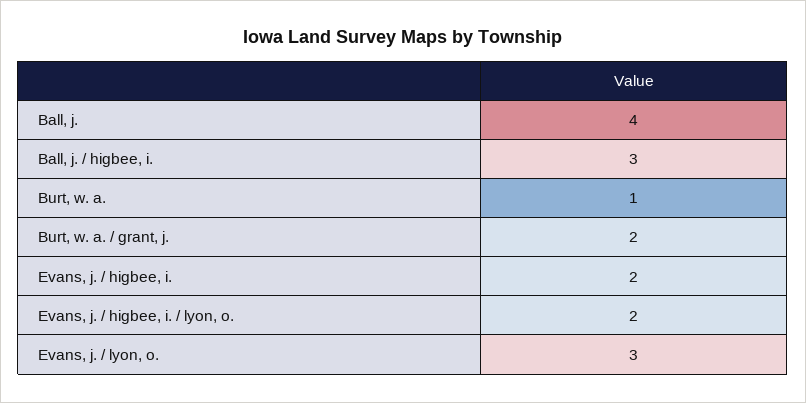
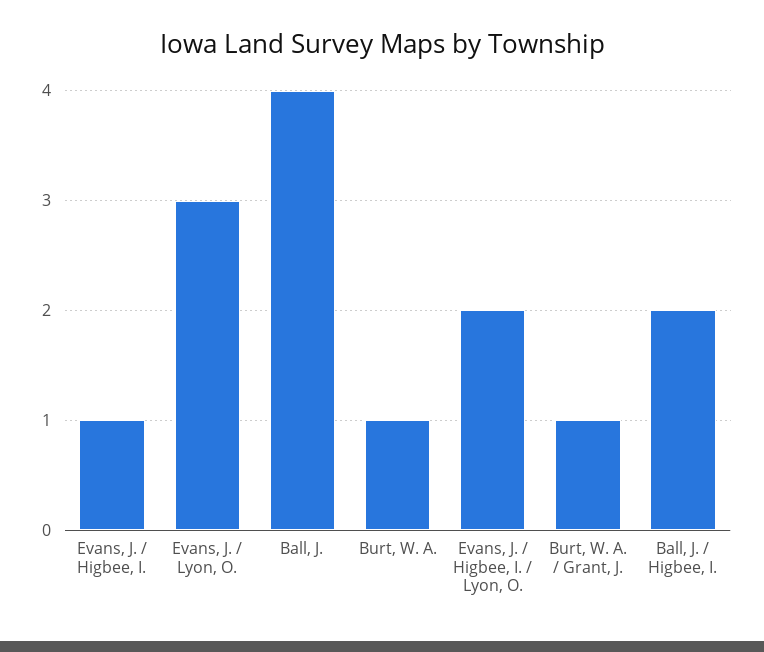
  {
    "Ball, j.": 4,
-   "Ball, j. / higbee, i.": 3,
+   "Ball, j. / higbee, i.": 2,
    "Burt, w. a.": 1,
-   "Burt, w. a. / grant, j.": 2,
+   "Burt, w. a. / grant, j.": 1,
-   "Evans, j. / higbee, i.": 2,
+   "Evans, j. / higbee, i.": 1,
    "Evans, j. / higbee, i. / lyon, o.": 2,
    "Evans, j. / lyon, o.": 3
  }

